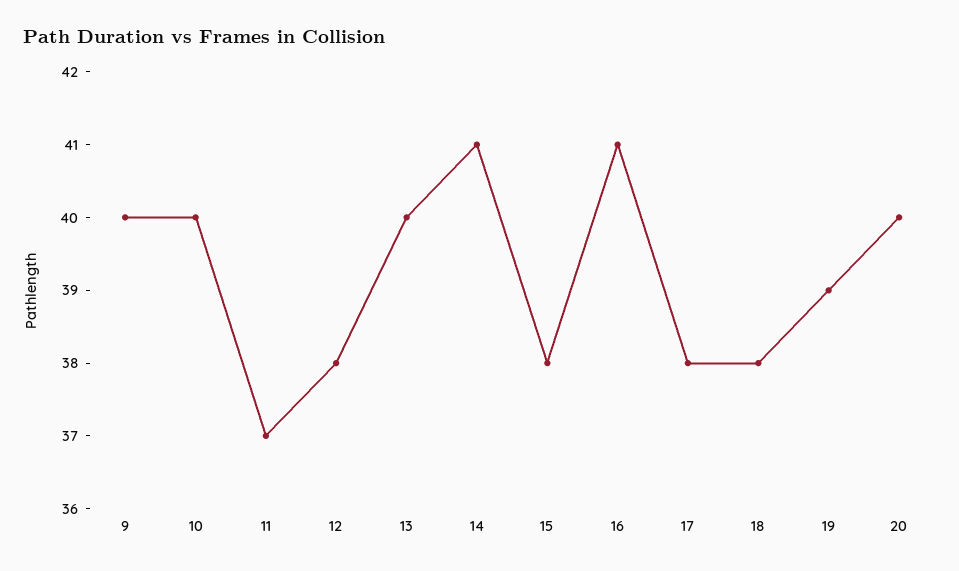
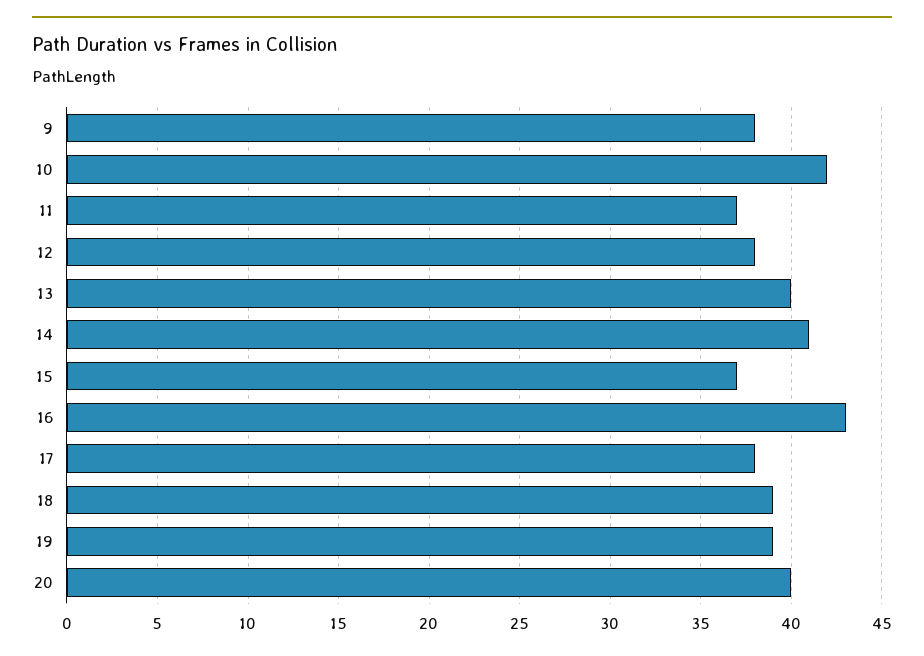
  {
-   "9": 40,
+   "9": 38,
-   "10": 40,
+   "10": 42,
    "11": 37,
    "12": 38,
    "13": 40,
    "14": 41,
-   "15": 38,
+   "15": 37,
-   "16": 41,
+   "16": 43,
    "17": 38,
-   "18": 38,
+   "18": 39,
    "19": 39,
    "20": 40
  }

